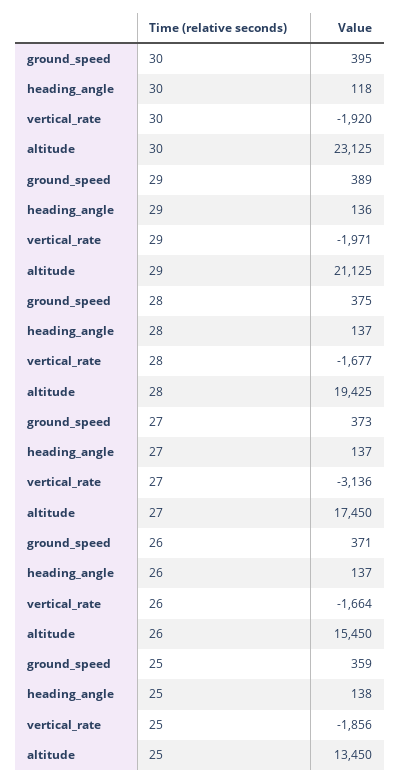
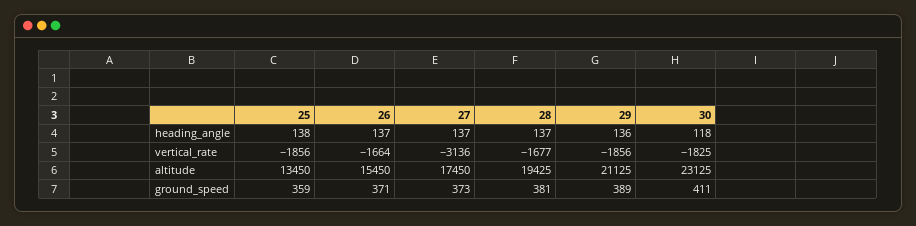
  {
    "ground_speed": {
-     "30": 395,
+     "30": 411,
      "29": 389,
-     "28": 375,
+     "28": 381,
      "27": 373,
      "26": 371,
      "25": 359
    },
    "heading_angle": {
      "30": 118,
      "29": 136,
      "28": 137,
      "27": 137,
      "26": 137,
      "25": 138
    },
    "vertical_rate": {
-     "30": -1920,
+     "30": -1825,
-     "29": -1971,
+     "29": -1856,
      "28": -1677,
      "27": -3136,
      "26": -1664,
      "25": -1856
    },
    "altitude": {
      "30": 23125,
      "29": 21125,
      "28": 19425,
      "27": 17450,
      "26": 15450,
      "25": 13450
    }
  }

